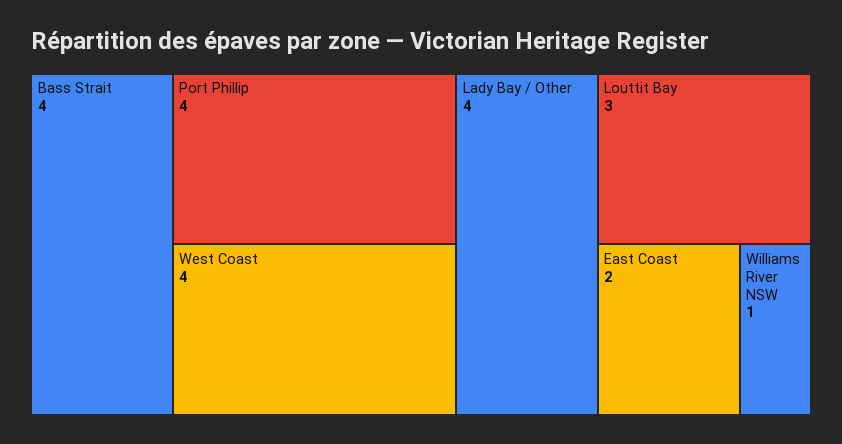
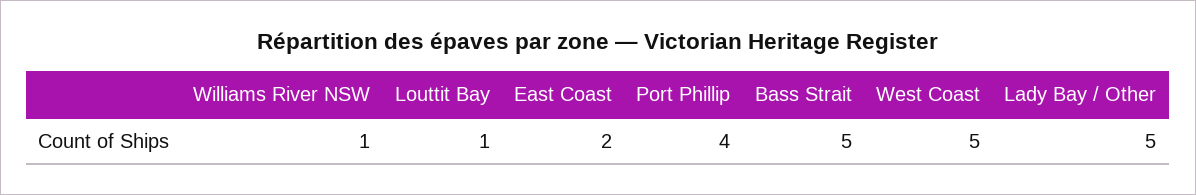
  {
-   "Bass Strait": 4,
+   "Bass Strait": 5,
    "Port Phillip": 4,
-   "West Coast": 4,
+   "West Coast": 5,
-   "Lady Bay / Other": 4,
+   "Lady Bay / Other": 5,
-   "Louttit Bay": 3,
+   "Louttit Bay": 1,
    "East Coast": 2,
    "Williams River NSW": 1
  }

